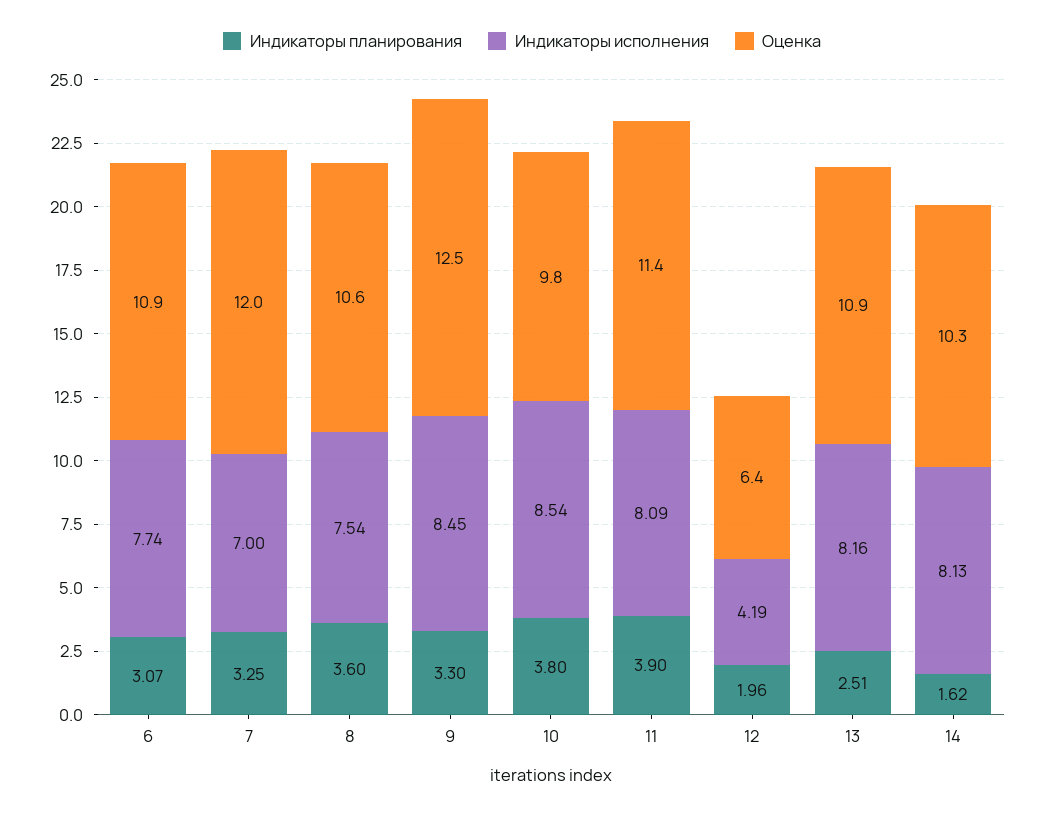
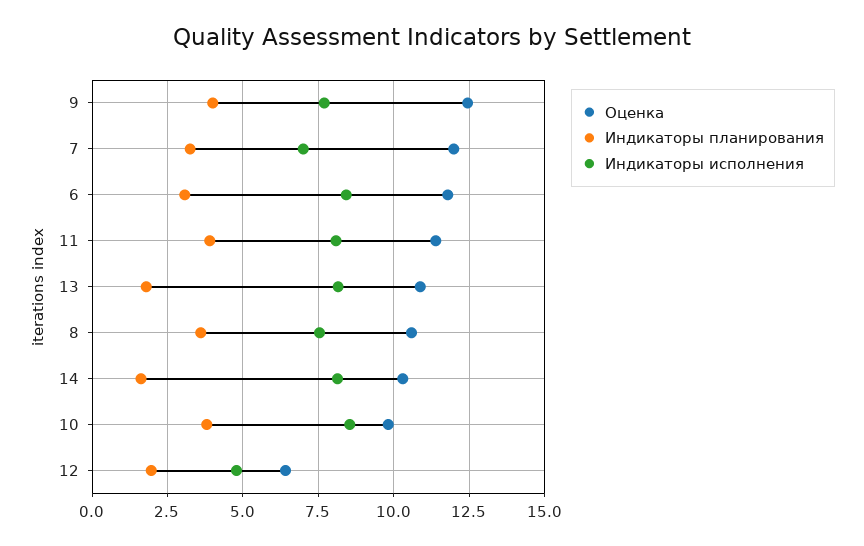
  {
    "Индикаторы планирования": {
      "6": 3.07,
      "7": 3.25,
      "8": 3.6,
-     "9": 3.3,
+     "9": 4,
      "10": 3.8,
      "11": 3.9,
      "12": 1.96,
-     "13": 2.51,
+     "13": 1.75,
      "14": 1.62
    },
    "Индикаторы исполнения": {
-     "6": 7.74,
+     "6": 8.5,
      "7": 7,
      "8": 7.54,
-     "9": 8.45,
+     "9": 7.75,
      "10": 8.54,
      "11": 8.09,
-     "12": 4.19,
+     "12": 4.75,
      "13": 8.16,
      "14": 8.13
    },
    "Оценка": {
-     "6": 10.9,
+     "6": 11.75,
      "7": 12,
      "8": 10.6,
      "9": 12.5,
      "10": 9.8,
      "11": 11.4,
      "12": 6.4,
      "13": 10.9,
      "14": 10.3
    }
  }

